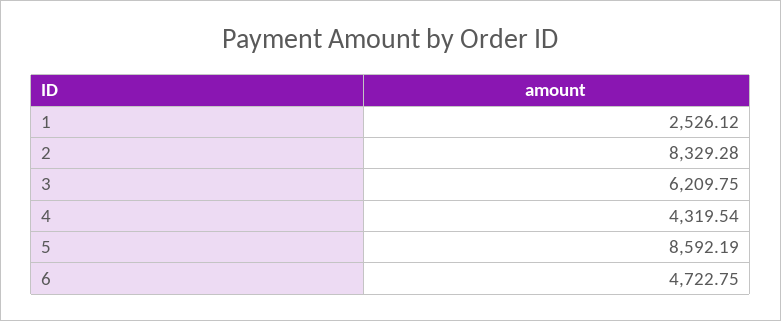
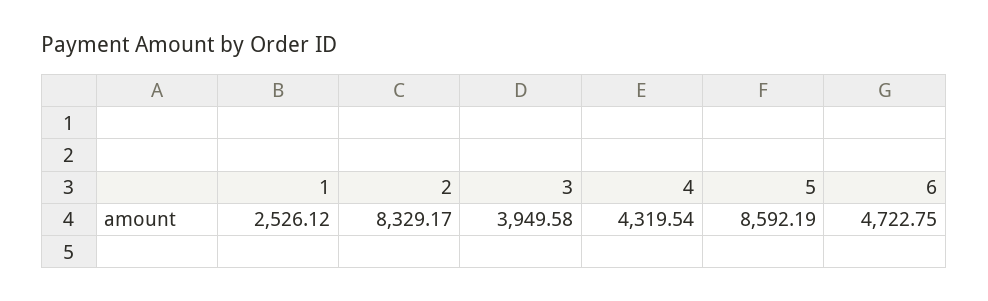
  {
    "1": 2526.12,
-   "2": 8329.28,
+   "2": 8329.17,
-   "3": 6209.75,
+   "3": 3949.58,
    "4": 4319.54,
    "5": 8592.19,
    "6": 4722.75
  }

